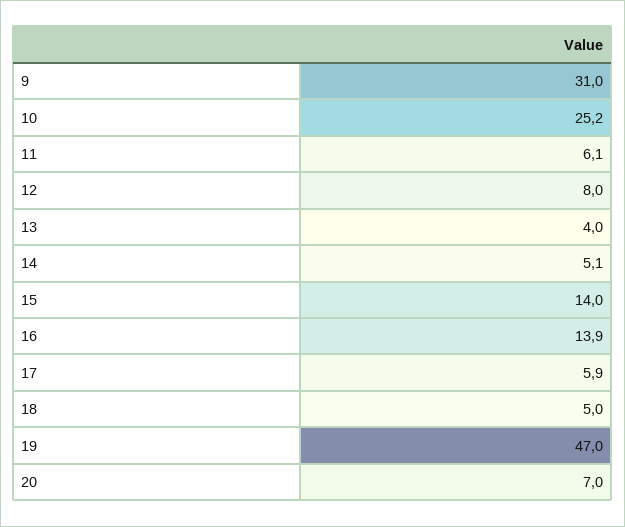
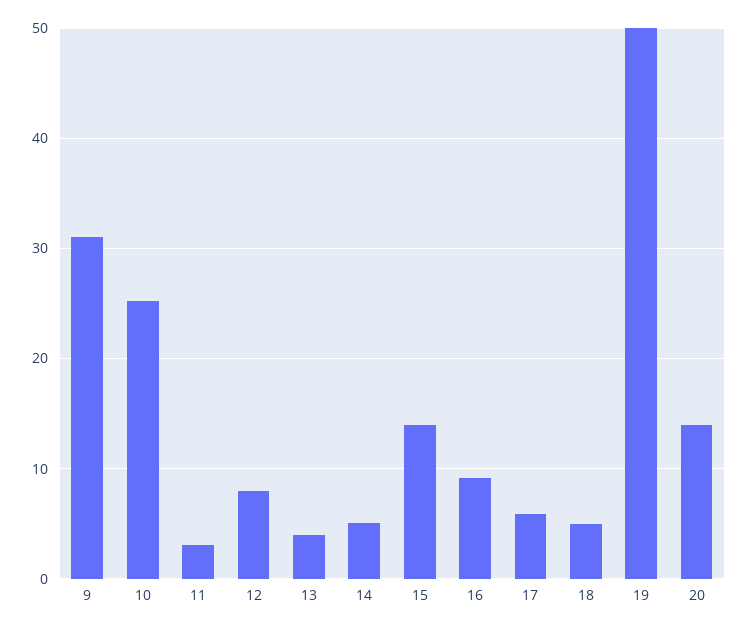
  {
    "9": 31,
    "10": 25.2,
-   "11": 6.1,
+   "11": 3,
    "12": 8,
    "13": 4,
    "14": 5.1,
    "15": 14,
-   "16": 13.9,
+   "16": 9,
    "17": 5.9,
    "18": 5,
-   "19": 47,
+   "19": 50,
-   "20": 7
+   "20": 14
  }

